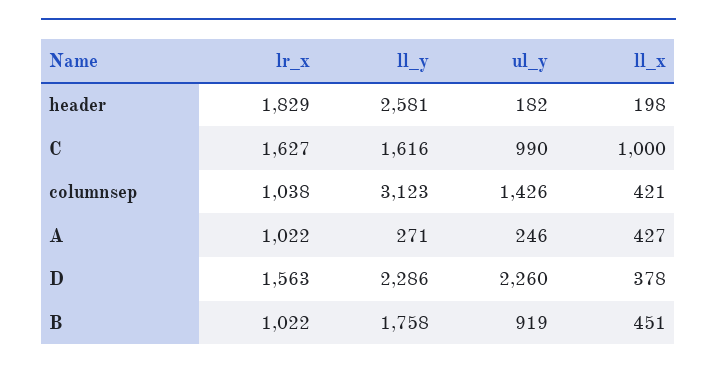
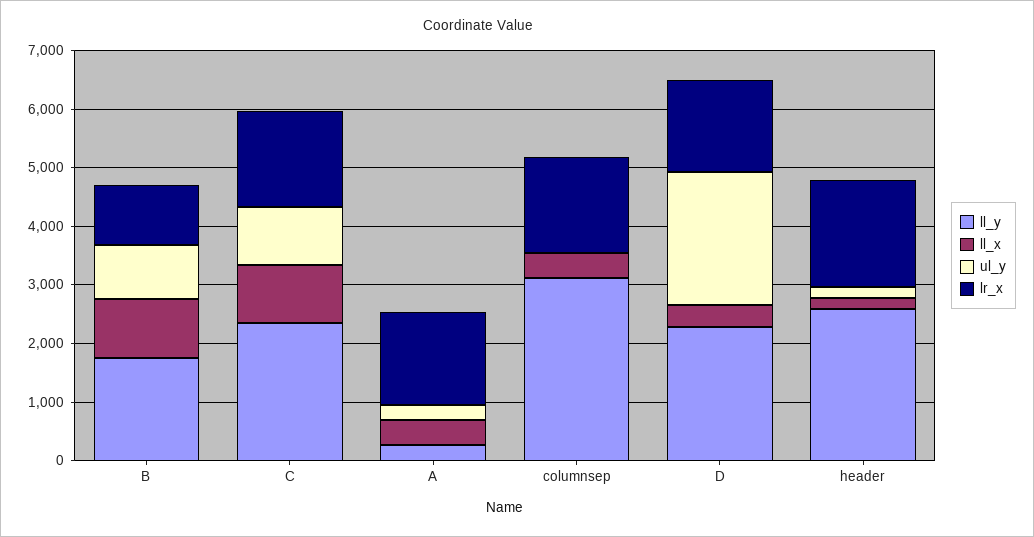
  {
    "lr_x": {
      "header": 1829,
      "C": 1627,
-     "columnsep": 1038,
+     "columnsep": 1600,
-     "A": 1022,
+     "A": 1600,
      "D": 1563,
      "B": 1022
    },
    "ll_y": {
      "header": 2581,
-     "C": 1616,
+     "C": 2400,
      "columnsep": 3123,
      "A": 271,
      "D": 2286,
      "B": 1758
    },
    "ul_y": {
      "header": 182,
      "C": 990,
-     "columnsep": 1426,
+     "columnsep": 0,
      "A": 246,
      "D": 2260,
      "B": 919
    },
    "ll_x": {
      "header": 198,
      "C": 1000,
      "columnsep": 421,
      "A": 427,
      "D": 378,
-     "B": 451
+     "B": 1000
    }
  }

